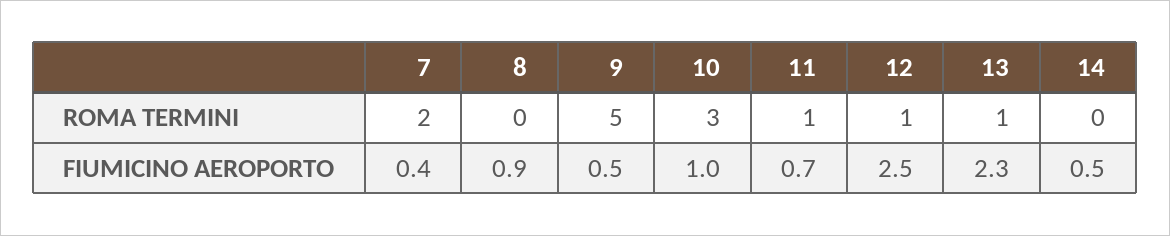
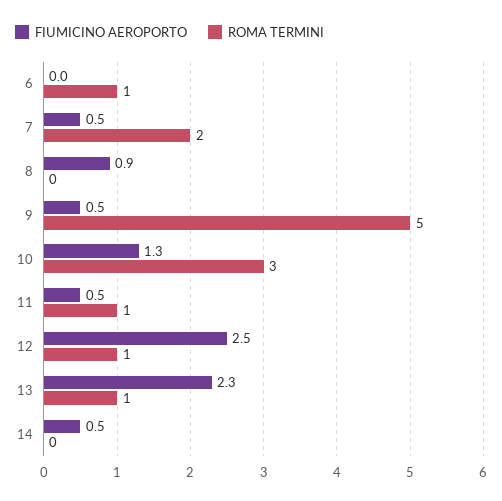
  {
    "ROMA TERMINI": {
      "7": 2,
      "8": 0,
      "9": 5,
      "10": 3,
      "11": 1,
      "12": 1,
      "13": 1,
-     "14": 0
+     "14": 0,
+     "6": 1
    },
    "FIUMICINO AEROPORTO": {
-     "7": 0.4,
+     "7": 0.5,
      "8": 0.9,
      "9": 0.5,
-     "10": 1,
+     "10": 1.3,
-     "11": 0.7,
+     "11": 0.5,
      "12": 2.5,
      "13": 2.3,
-     "14": 0.5
+     "14": 0.5,
+     "6": 0
    }
  }

